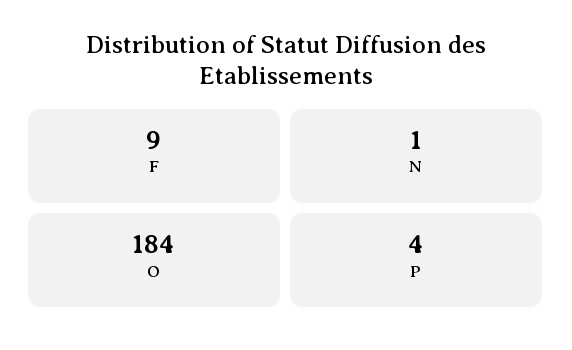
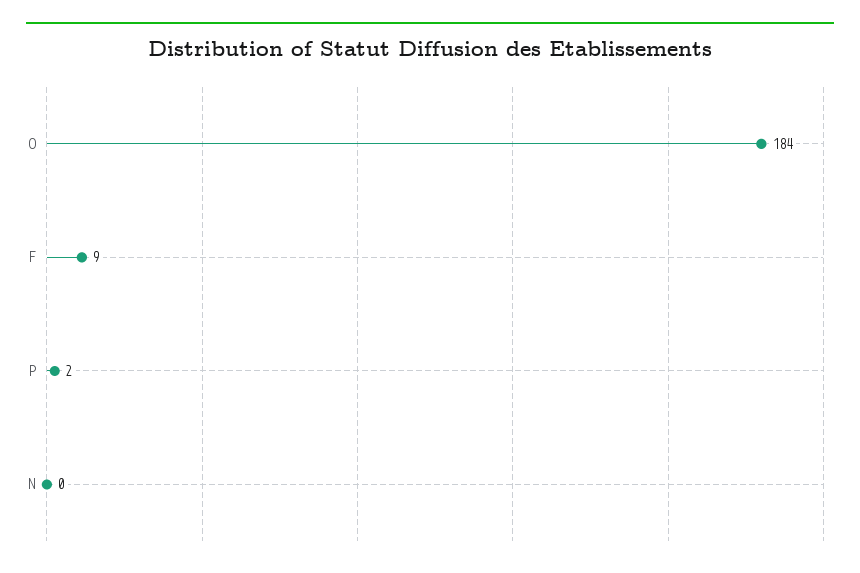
  {
    "F": 9,
-   "N": 1,
+   "N": 0,
    "O": 184,
-   "P": 4
+   "P": 2
  }

